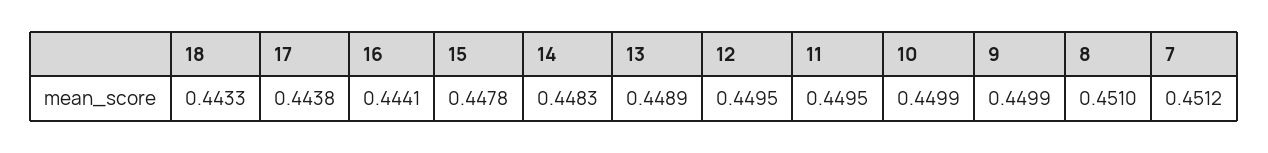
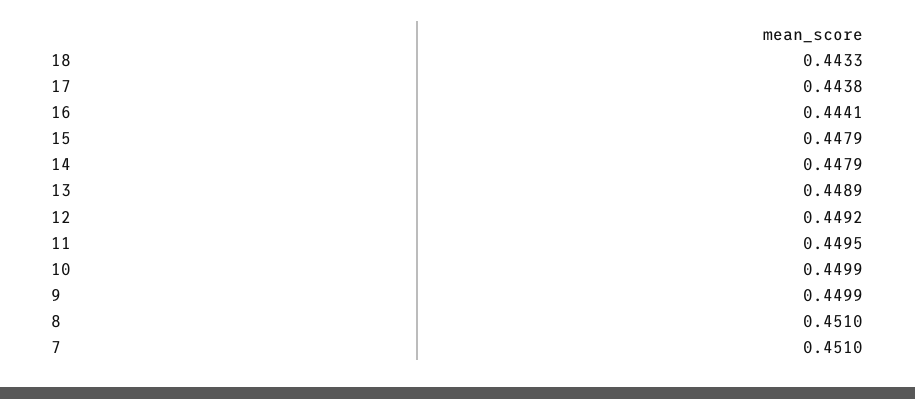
  {
    "18": 0.4433,
    "17": 0.4438,
    "16": 0.4441,
-   "15": 0.4478,
+   "15": 0.4479,
-   "14": 0.4483,
+   "14": 0.4479,
    "13": 0.4489,
-   "12": 0.4495,
+   "12": 0.4492,
    "11": 0.4495,
    "10": 0.4499,
    "9": 0.4499,
    "8": 0.451,
-   "7": 0.4512
+   "7": 0.451
  }

